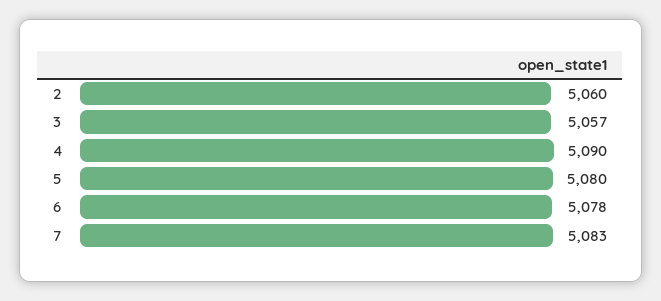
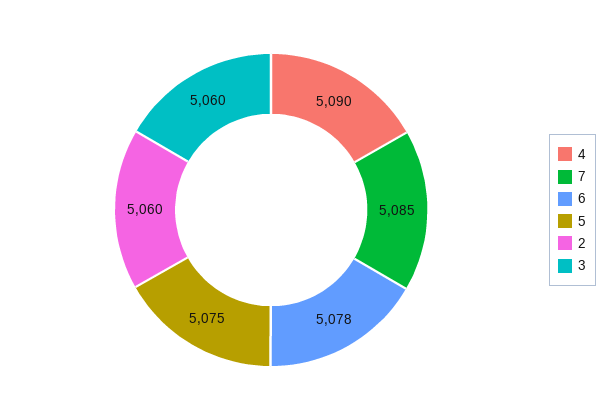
  {
    "2": 5060,
-   "3": 5057,
+   "3": 5060,
    "4": 5090,
-   "5": 5080,
+   "5": 5075,
    "6": 5078,
-   "7": 5083
+   "7": 5085
  }

